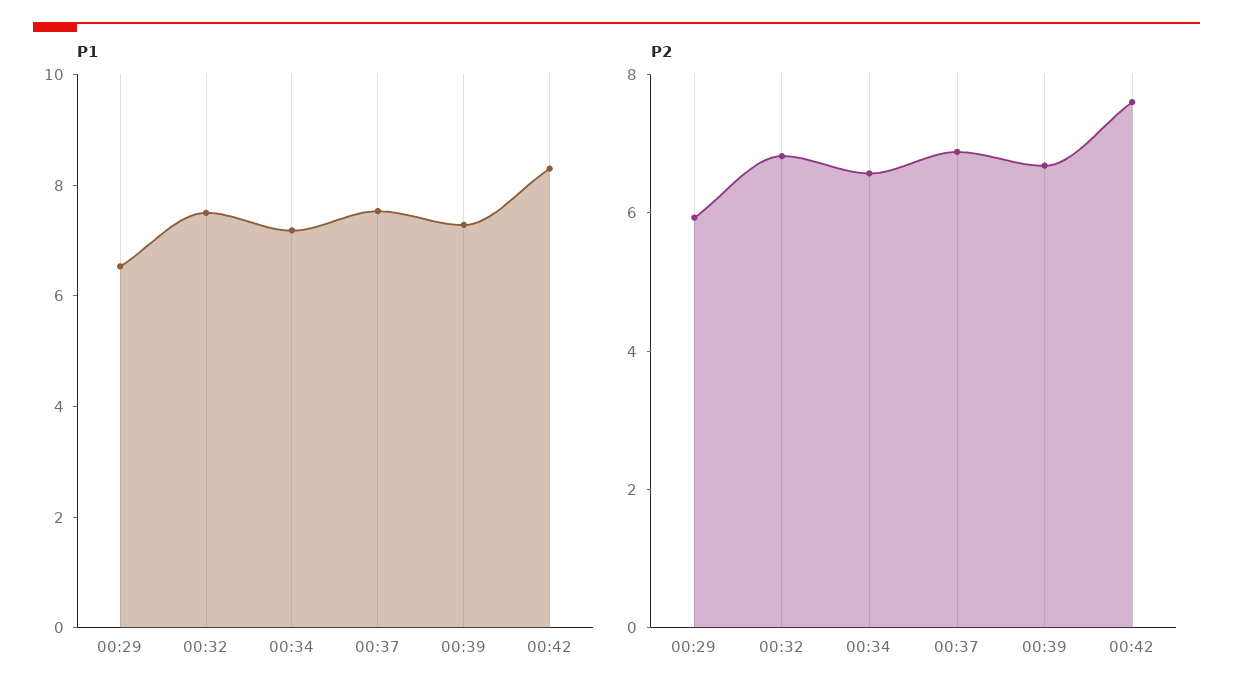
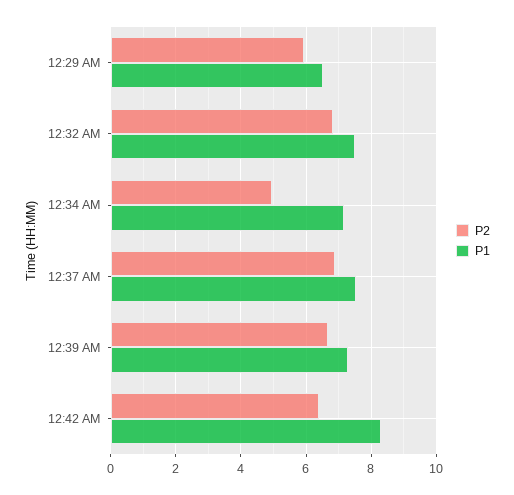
  {
    "P1": {
      "00:29": 6.6,
      "00:32": 7.6,
      "00:34": 7.2,
      "00:37": 7.6,
      "00:39": 7.2,
      "00:42": 8.4
    },
    "P2": {
      "00:29": 6,
      "00:32": 6.8,
-     "00:34": 6.5,
+     "00:34": 5,
      "00:37": 6.8,
      "00:39": 6.6,
-     "00:42": 7.5
+     "00:42": 6.4
    }
  }

